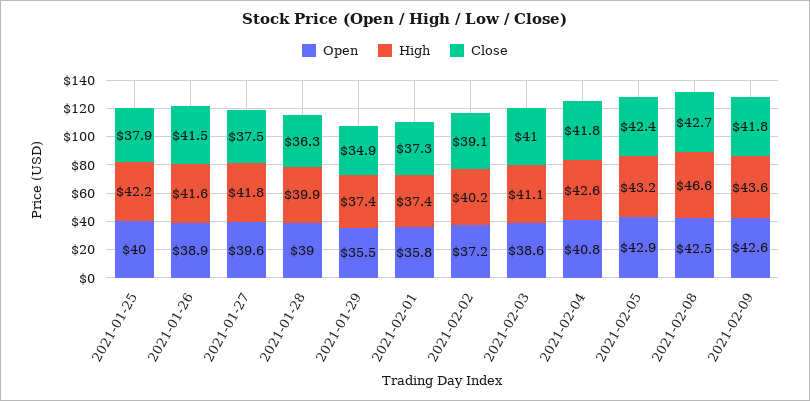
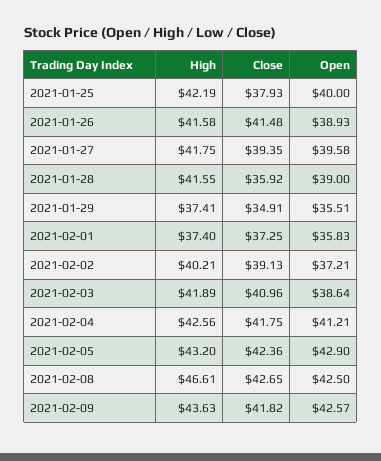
  {
    "Open": {
      "2021-01-25": 40,
      "2021-01-26": 38.93,
      "2021-01-27": 39.58,
      "2021-01-28": 39,
      "2021-01-29": 35.51,
      "2021-02-01": 35.83,
      "2021-02-02": 37.21,
      "2021-02-03": 38.64,
-     "2021-02-04": 40.8,
+     "2021-02-04": 41.21,
      "2021-02-05": 42.9,
      "2021-02-08": 42.5,
      "2021-02-09": 42.57
    },
    "High": {
      "2021-01-25": 42.19,
      "2021-01-26": 41.58,
      "2021-01-27": 41.75,
-     "2021-01-28": 39.9,
+     "2021-01-28": 41.55,
      "2021-01-29": 37.41,
      "2021-02-01": 37.4,
      "2021-02-02": 40.21,
-     "2021-02-03": 41.1,
+     "2021-02-03": 41.89,
      "2021-02-04": 42.56,
      "2021-02-05": 43.2,
      "2021-02-08": 46.61,
      "2021-02-09": 43.63
    },
    "Close": {
      "2021-01-25": 37.93,
      "2021-01-26": 41.48,
-     "2021-01-27": 37.5,
+     "2021-01-27": 39.35,
-     "2021-01-28": 36.3,
+     "2021-01-28": 35.92,
      "2021-01-29": 34.91,
      "2021-02-01": 37.25,
      "2021-02-02": 39.13,
      "2021-02-03": 40.96,
      "2021-02-04": 41.75,
      "2021-02-05": 42.36,
      "2021-02-08": 42.65,
      "2021-02-09": 41.82
    }
  }

